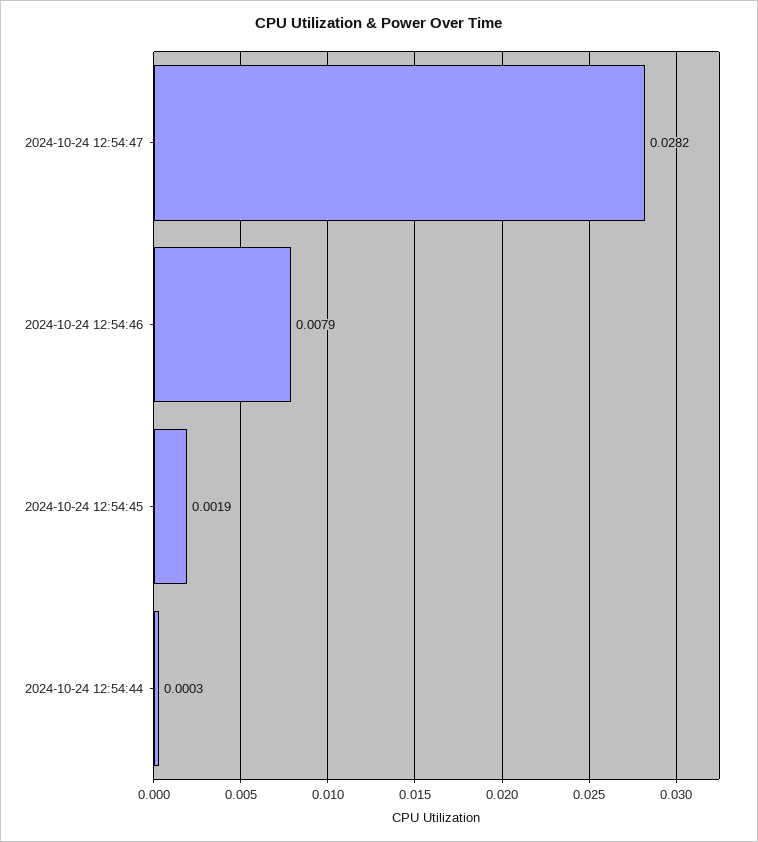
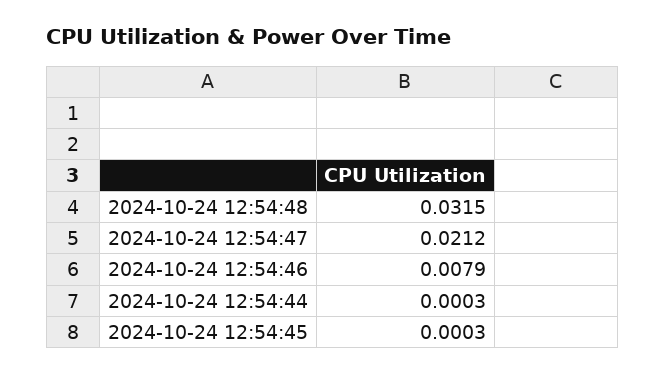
  {
-   "2024-10-24 12:54:47": 0.0282,
+   "2024-10-24 12:54:47": 0.0212,
    "2024-10-24 12:54:46": 0.0079,
-   "2024-10-24 12:54:45": 0.0019,
+   "2024-10-24 12:54:45": 0.0003,
-   "2024-10-24 12:54:44": 0.0003
+   "2024-10-24 12:54:44": 0.0003,
+   "2024-10-24 12:54:48": 0.0315
  }

